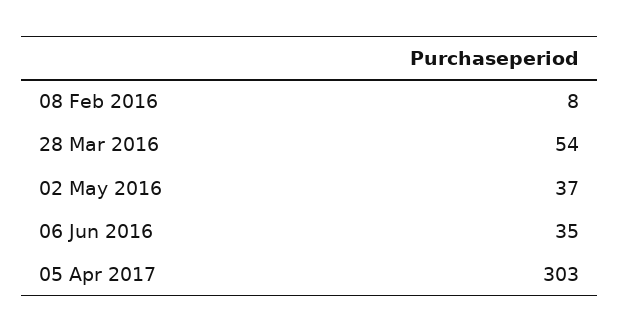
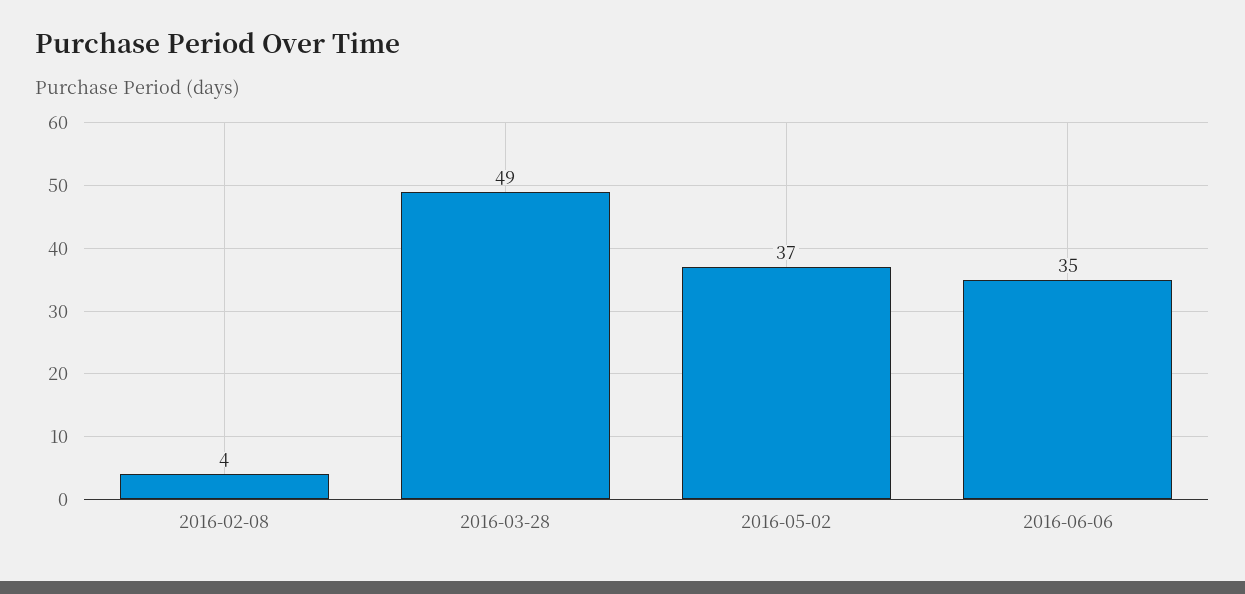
  {
-   "08 Feb 2016": 8,
+   "08 Feb 2016": 4,
-   "28 Mar 2016": 54,
+   "28 Mar 2016": 49,
    "02 May 2016": 37,
-   "06 Jun 2016": 35,
+   "06 Jun 2016": 35
-   "05 Apr 2017": 303
  }

